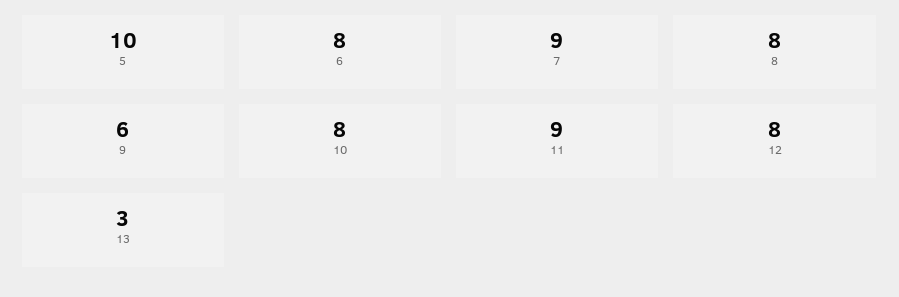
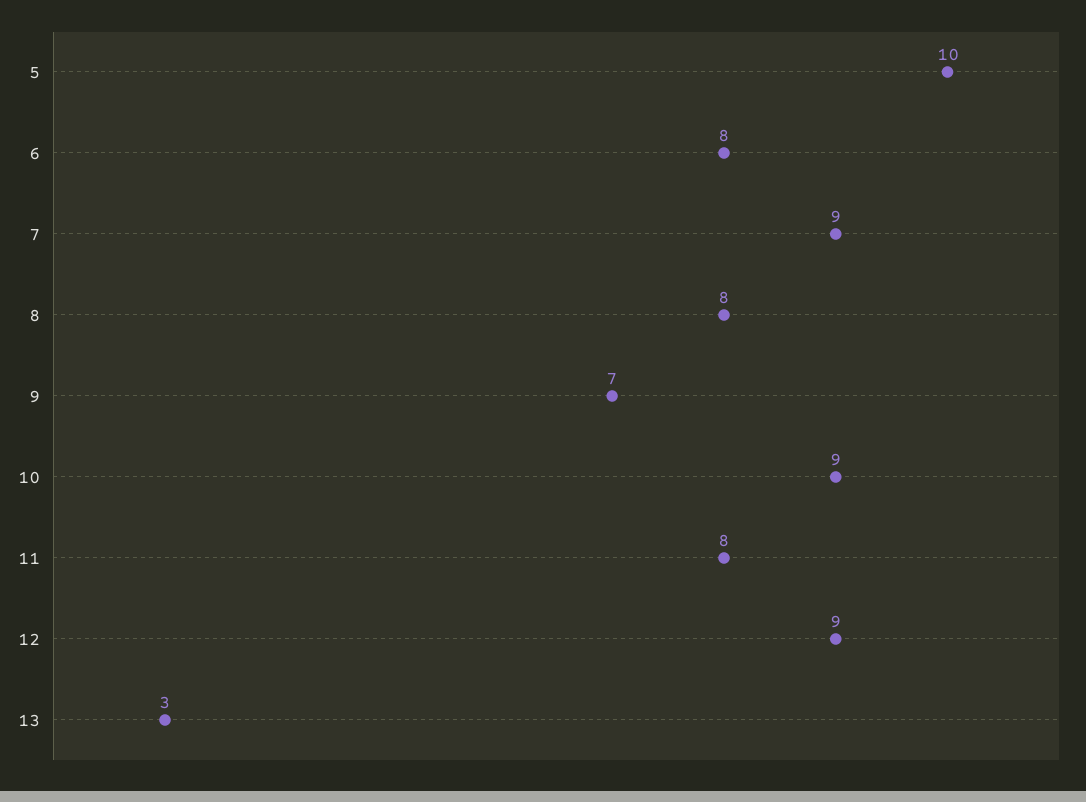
  {
    "5": 10,
    "6": 8,
    "7": 9,
    "8": 8,
-   "9": 6,
+   "9": 7,
-   "10": 8,
+   "10": 9,
-   "11": 9,
+   "11": 8,
-   "12": 8,
+   "12": 9,
    "13": 3
  }

